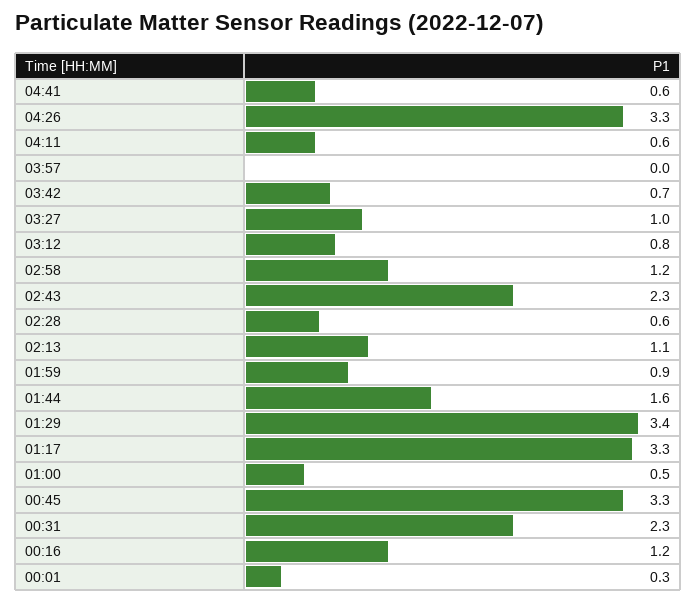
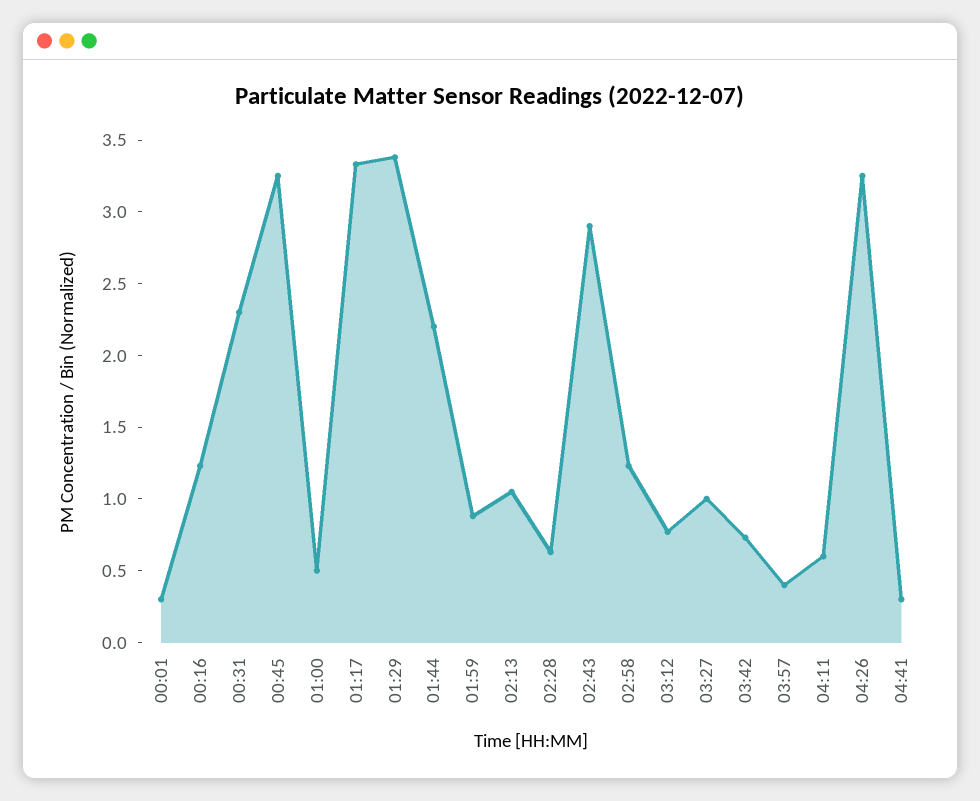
  {
-   "04:41": 0.6,
+   "04:41": 0.3,
    "04:26": 3.3,
    "04:11": 0.6,
-   "03:57": 0,
+   "03:57": 0.4,
    "03:42": 0.7,
    "03:27": 1,
    "03:12": 0.8,
    "02:58": 1.2,
-   "02:43": 2.3,
+   "02:43": 2.9,
    "02:28": 0.6,
    "02:13": 1.1,
    "01:59": 0.9,
-   "01:44": 1.6,
+   "01:44": 2.2,
    "01:29": 3.4,
    "01:17": 3.3,
    "01:00": 0.5,
    "00:45": 3.3,
    "00:31": 2.3,
    "00:16": 1.2,
    "00:01": 0.3
  }

